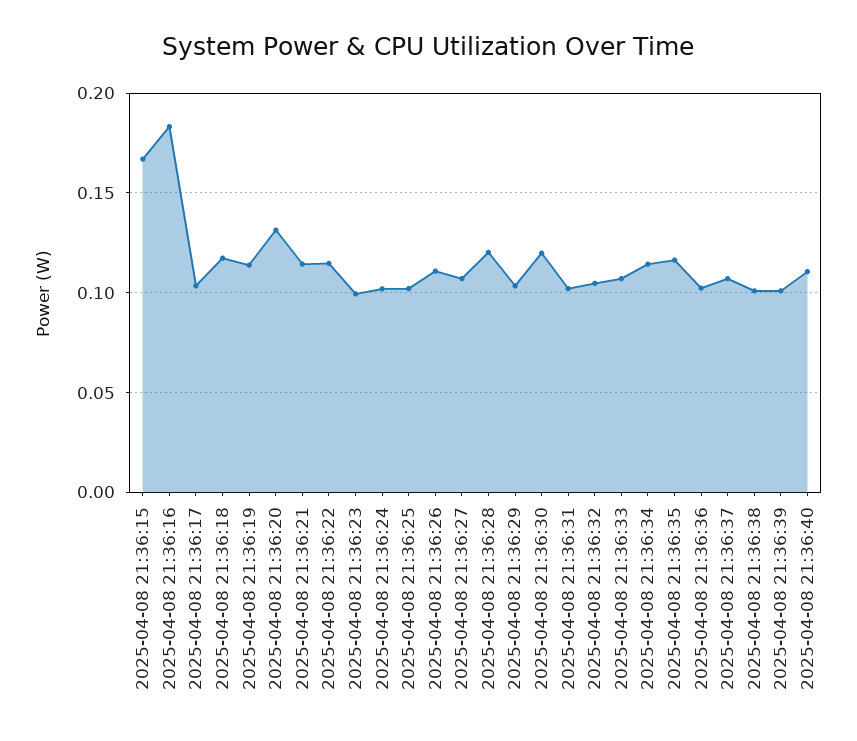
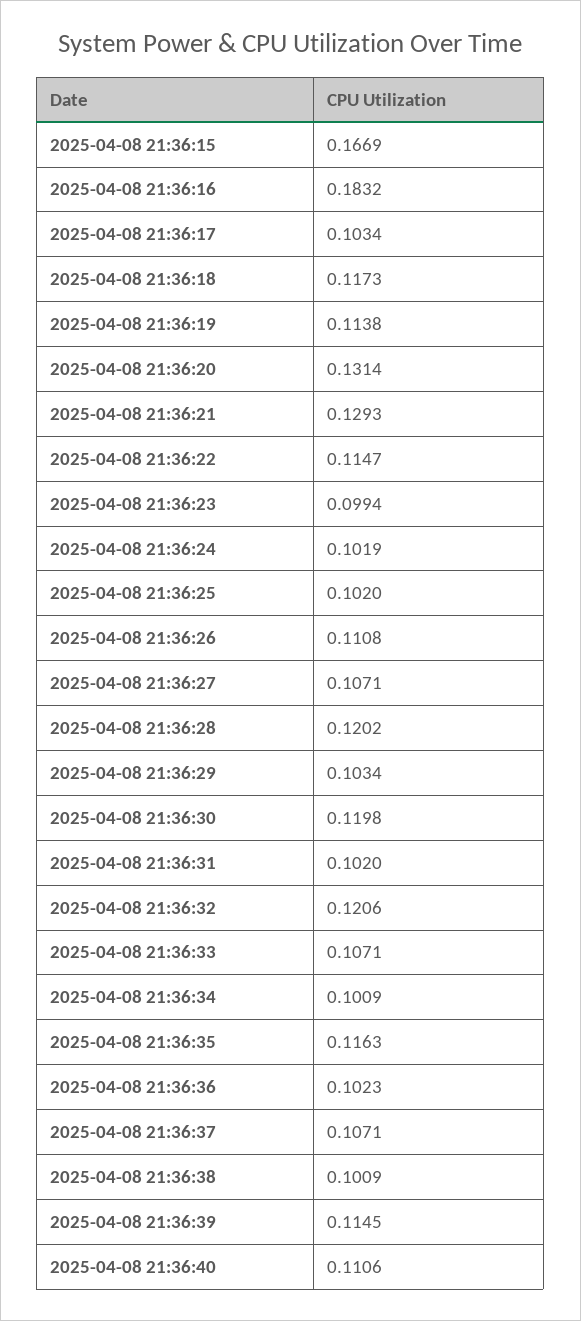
  {
    "2025-04-08 21:36:15": 0.1669,
    "2025-04-08 21:36:16": 0.1832,
    "2025-04-08 21:36:17": 0.1034,
    "2025-04-08 21:36:18": 0.1173,
    "2025-04-08 21:36:19": 0.1138,
    "2025-04-08 21:36:20": 0.1314,
-   "2025-04-08 21:36:21": 0.115,
+   "2025-04-08 21:36:21": 0.1293,
    "2025-04-08 21:36:22": 0.1147,
    "2025-04-08 21:36:23": 0.0994,
    "2025-04-08 21:36:24": 0.1019,
    "2025-04-08 21:36:25": 0.102,
    "2025-04-08 21:36:26": 0.1108,
    "2025-04-08 21:36:27": 0.1071,
    "2025-04-08 21:36:28": 0.1202,
    "2025-04-08 21:36:29": 0.1034,
    "2025-04-08 21:36:30": 0.1198,
    "2025-04-08 21:36:31": 0.102,
-   "2025-04-08 21:36:32": 0.105,
+   "2025-04-08 21:36:32": 0.1206,
    "2025-04-08 21:36:33": 0.1071,
-   "2025-04-08 21:36:34": 0.115,
+   "2025-04-08 21:36:34": 0.1009,
    "2025-04-08 21:36:35": 0.1163,
    "2025-04-08 21:36:36": 0.1023,
    "2025-04-08 21:36:37": 0.1071,
    "2025-04-08 21:36:38": 0.1009,
-   "2025-04-08 21:36:39": 0.1,
+   "2025-04-08 21:36:39": 0.1145,
    "2025-04-08 21:36:40": 0.1106
  }

